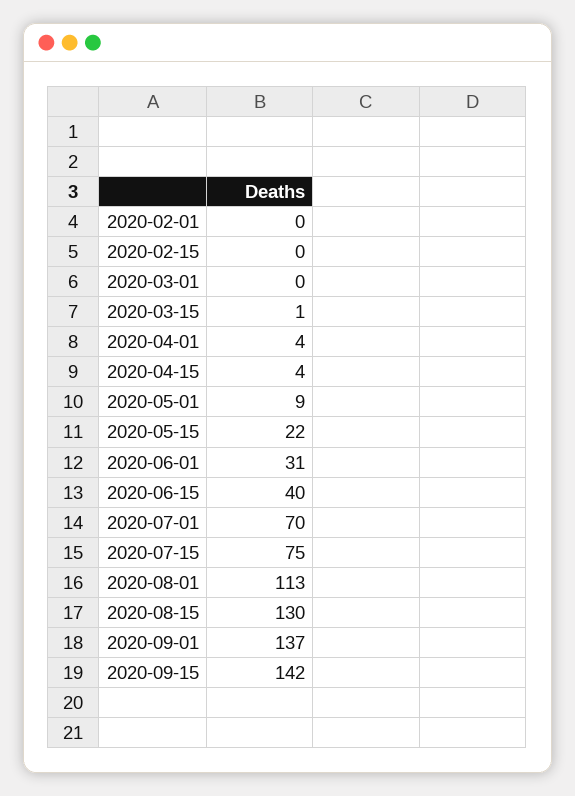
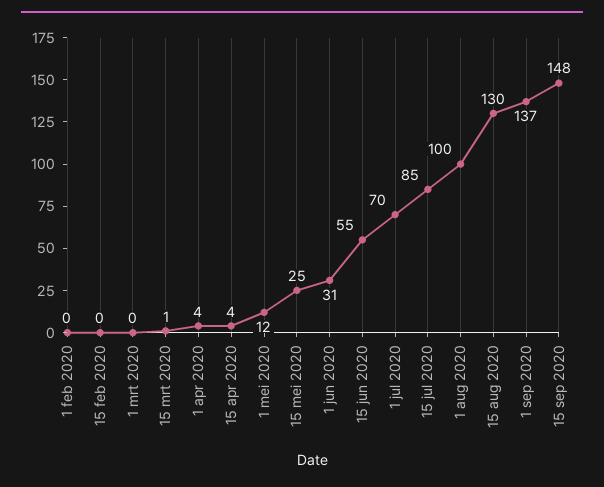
  {
    "2020-02-01": 0,
    "2020-02-15": 0,
    "2020-03-01": 0,
    "2020-03-15": 1,
    "2020-04-01": 4,
    "2020-04-15": 4,
-   "2020-05-01": 9,
+   "2020-05-01": 12,
-   "2020-05-15": 22,
+   "2020-05-15": 25,
    "2020-06-01": 31,
-   "2020-06-15": 40,
+   "2020-06-15": 55,
    "2020-07-01": 70,
-   "2020-07-15": 75,
+   "2020-07-15": 85,
-   "2020-08-01": 113,
+   "2020-08-01": 100,
    "2020-08-15": 130,
    "2020-09-01": 137,
-   "2020-09-15": 142
+   "2020-09-15": 148
  }

